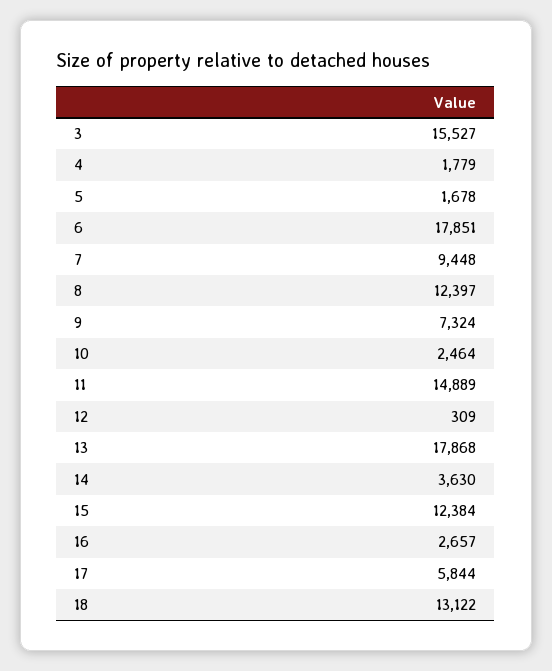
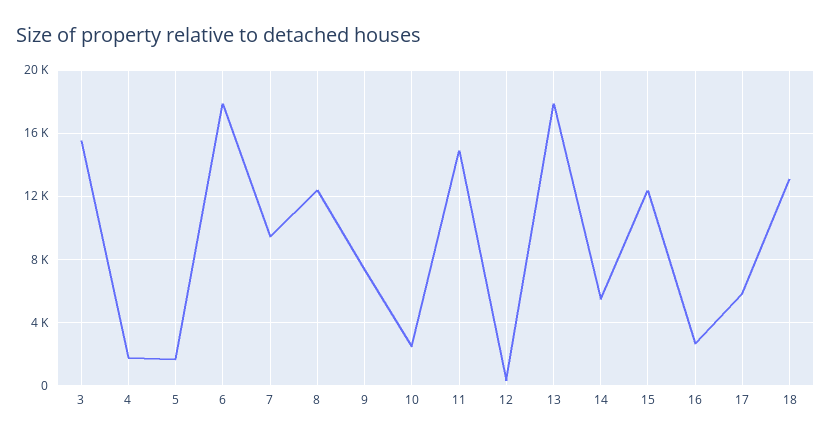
  {
    "3": 15527,
    "4": 1779,
    "5": 1678,
    "6": 17851,
    "7": 9448,
    "8": 12397,
    "9": 7324,
    "10": 2464,
    "11": 14889,
    "12": 309,
    "13": 17868,
-   "14": 3630,
+   "14": 5500,
    "15": 12384,
    "16": 2657,
    "17": 5844,
    "18": 13122
  }

